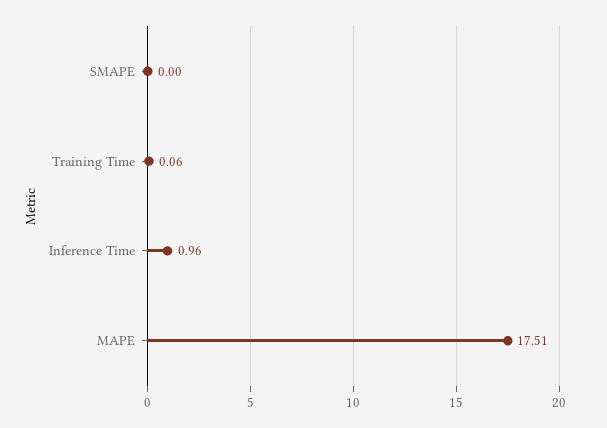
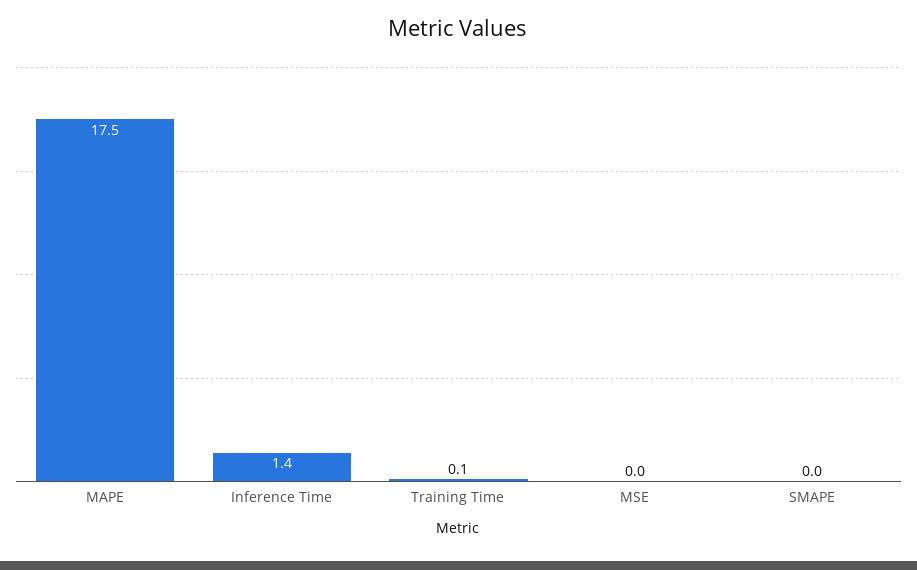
  {
    "SMAPE": 0,
    "Training Time": 0.06,
-   "Inference Time": 0.96,
+   "Inference Time": 1.4,
-   "MAPE": 17.51
+   "MAPE": 17.51,
+   "MSE": 0
  }

